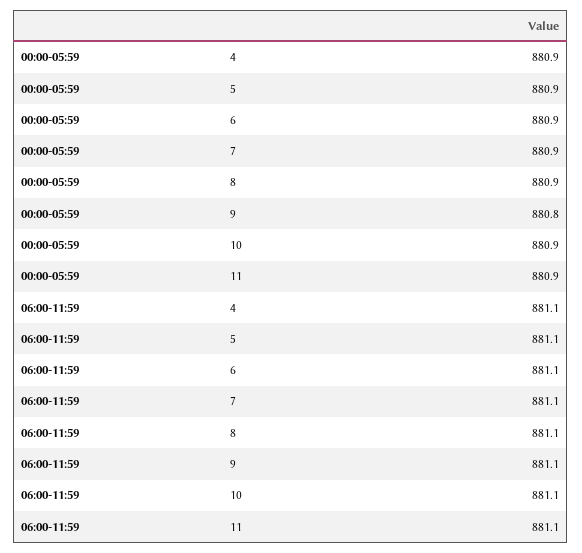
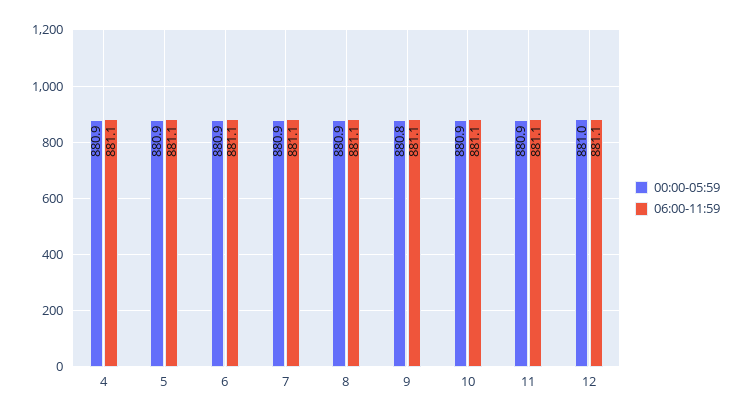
  {
    "00:00-05:59": {
      "4": 880.9,
      "5": 880.9,
      "6": 880.9,
      "7": 880.9,
      "8": 880.9,
      "9": 880.8,
      "10": 880.9,
-     "11": 880.9
+     "11": 880.9,
+     "12": 881
    },
    "06:00-11:59": {
      "4": 881.1,
      "5": 881.1,
      "6": 881.1,
      "7": 881.1,
      "8": 881.1,
      "9": 881.1,
      "10": 881.1,
-     "11": 881.1
+     "11": 881.1,
+     "12": 881.1
    }
  }

